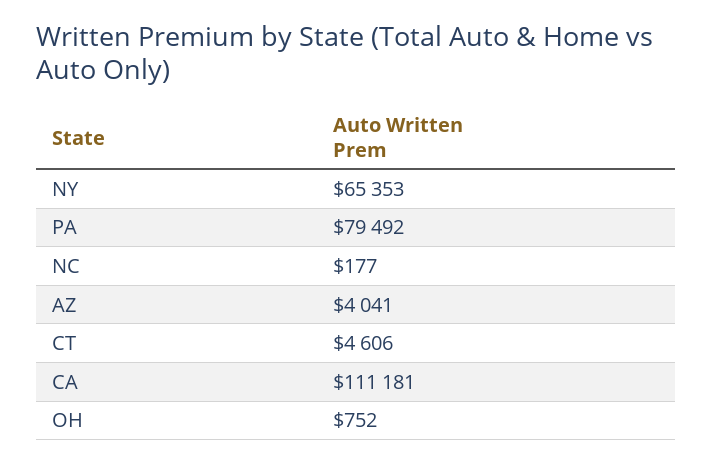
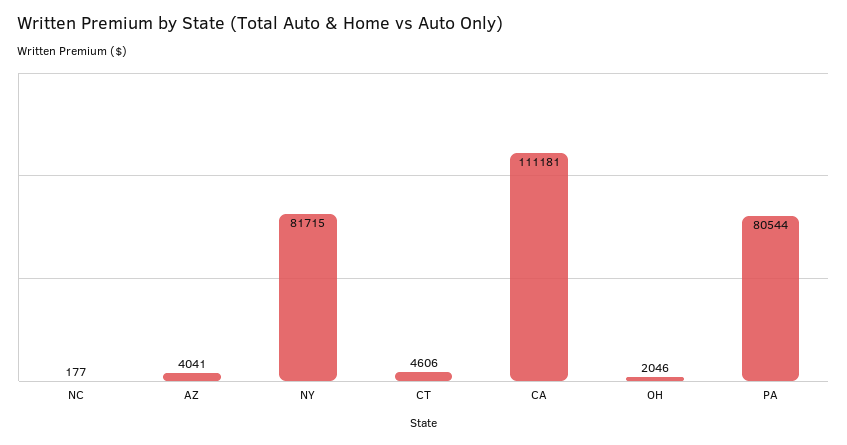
  {
-   "NY": 65353,
+   "NY": 81715,
-   "PA": 79492,
+   "PA": 80544,
    "NC": 177,
    "AZ": 4041,
    "CT": 4606,
    "CA": 111181,
-   "OH": 752
+   "OH": 2046
  }

